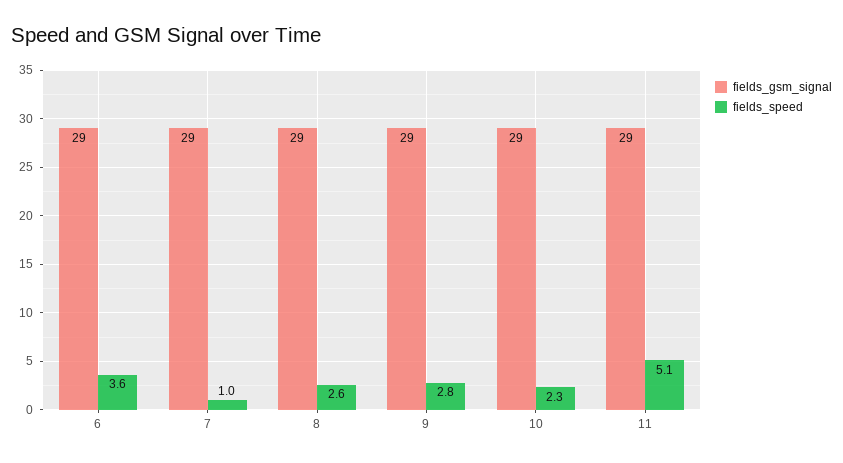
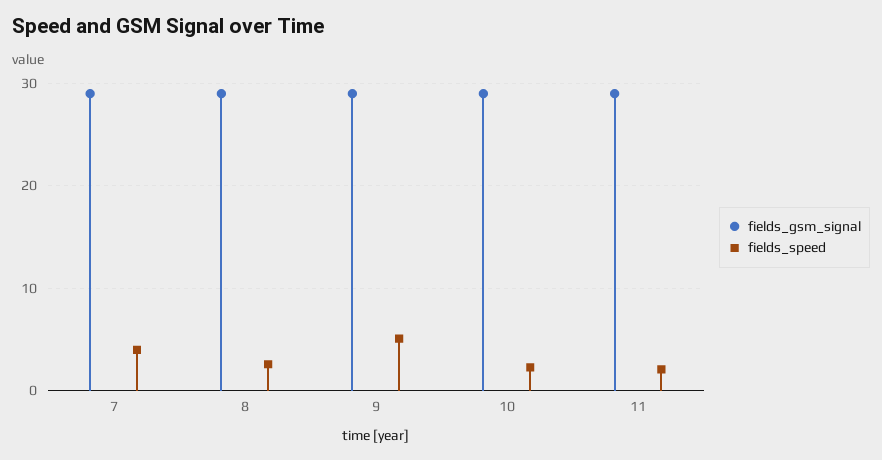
  {
    "fields_gsm_signal": {
-     "6": 29,
      "7": 29,
      "8": 29,
      "9": 29,
      "10": 29,
      "11": 29
    },
    "fields_speed": {
-     "6": 3.6,
-     "7": 1,
+     "7": 4,
      "8": 2.6,
-     "9": 2.8,
+     "9": 5,
      "10": 2.3,
-     "11": 5.1
+     "11": 2
    }
  }

